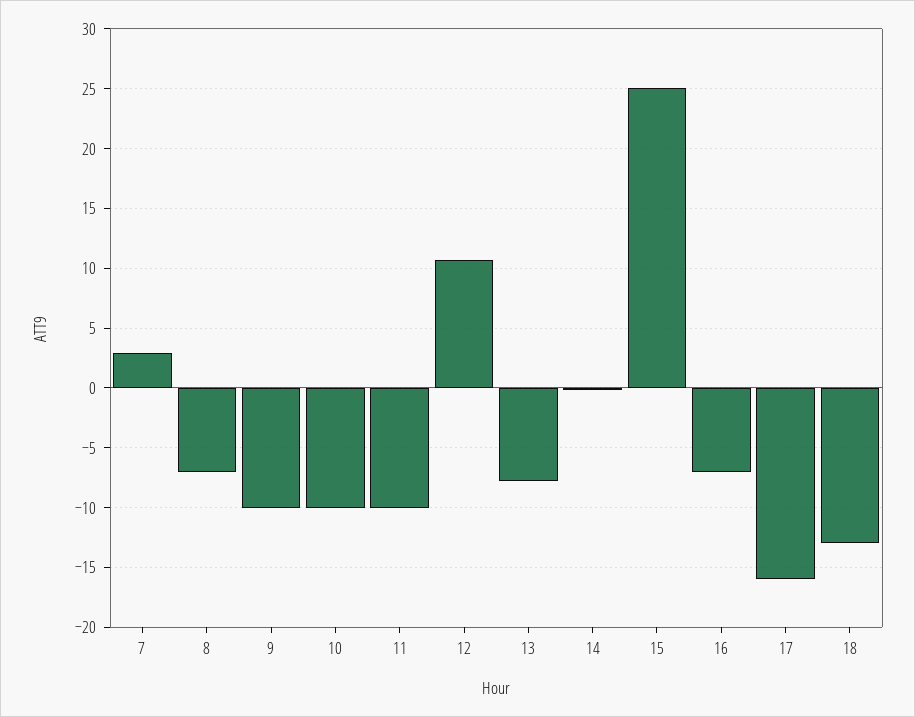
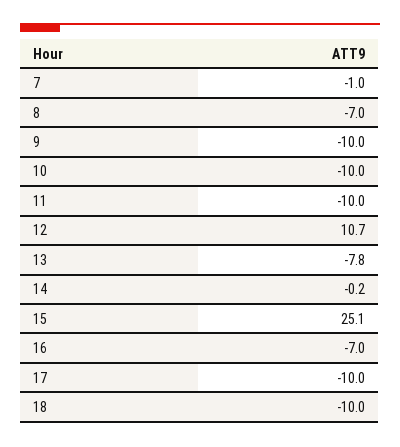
  {
-   "7": 3,
+   "7": -1,
    "8": -7,
    "9": -10,
    "10": -10,
    "11": -10,
    "12": 10.7,
    "13": -7.8,
    "14": -0.2,
    "15": 25.1,
    "16": -7,
-   "17": -16,
+   "17": -10,
-   "18": -13
+   "18": -10
  }

